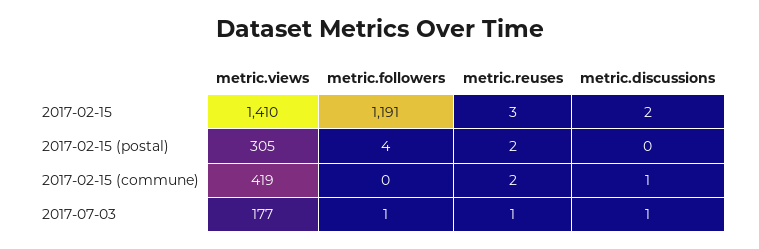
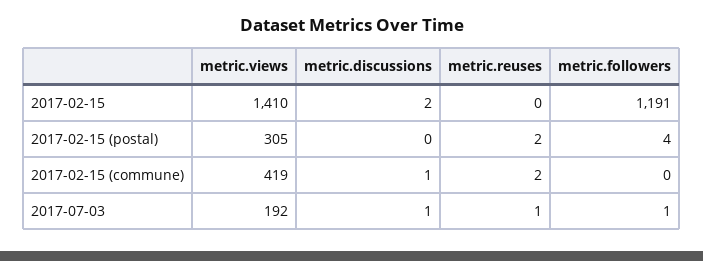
  {
    "metric.views": {
      "2017-02-15": 1410,
      "2017-02-15 (postal)": 305,
      "2017-02-15 (commune)": 419,
-     "2017-07-03": 177
+     "2017-07-03": 192
    },
    "metric.followers": {
      "2017-02-15": 1191,
      "2017-02-15 (postal)": 4,
      "2017-02-15 (commune)": 0,
      "2017-07-03": 1
    },
    "metric.reuses": {
-     "2017-02-15": 3,
+     "2017-02-15": 0,
      "2017-02-15 (postal)": 2,
      "2017-02-15 (commune)": 2,
      "2017-07-03": 1
    },
    "metric.discussions": {
      "2017-02-15": 2,
      "2017-02-15 (postal)": 0,
      "2017-02-15 (commune)": 1,
      "2017-07-03": 1
    }
  }

